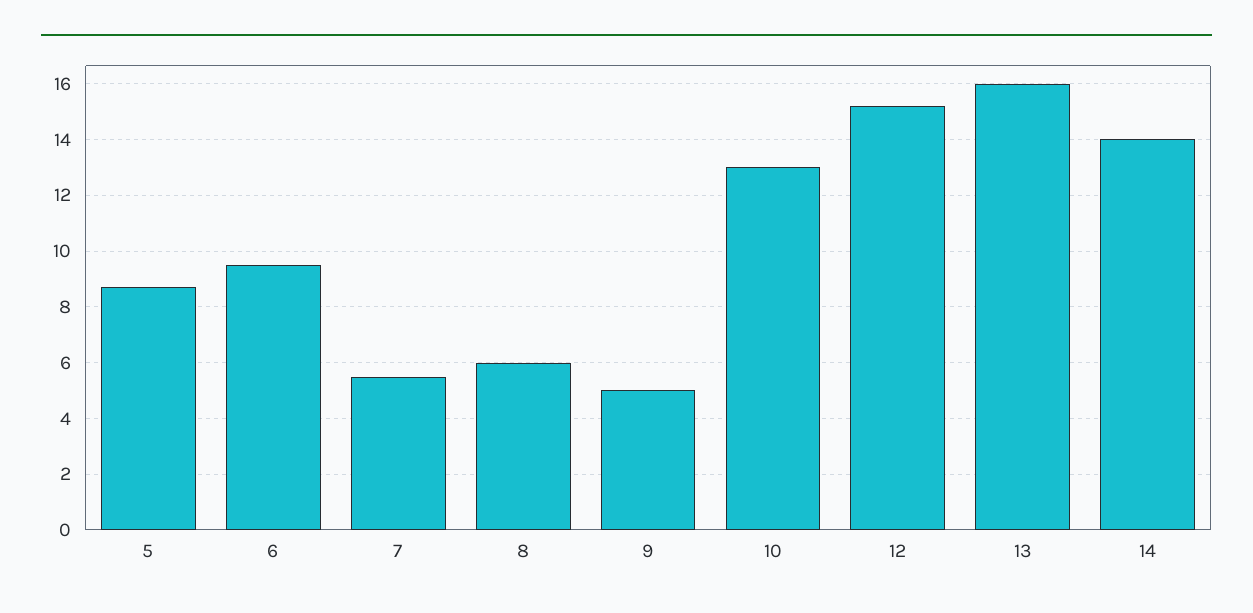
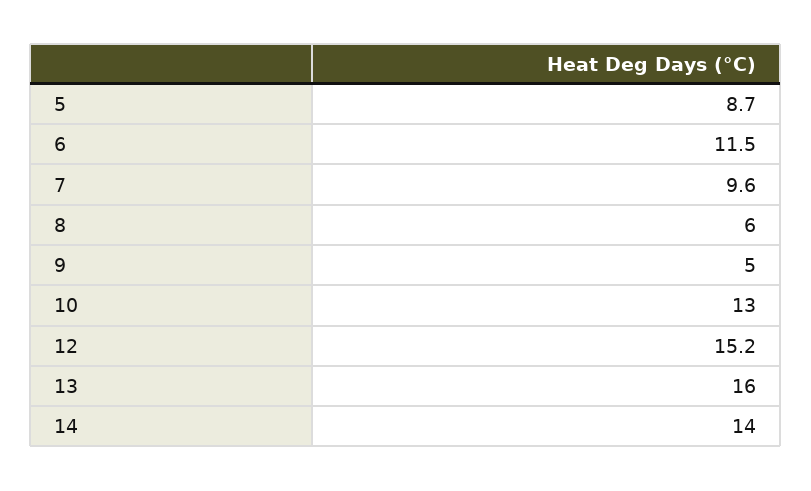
  {
    "5": 8.7,
-   "6": 9.5,
+   "6": 11.5,
-   "7": 5.5,
+   "7": 9.6,
    "8": 6,
    "9": 5,
    "10": 13,
    "12": 15.2,
    "13": 16,
    "14": 14
  }

